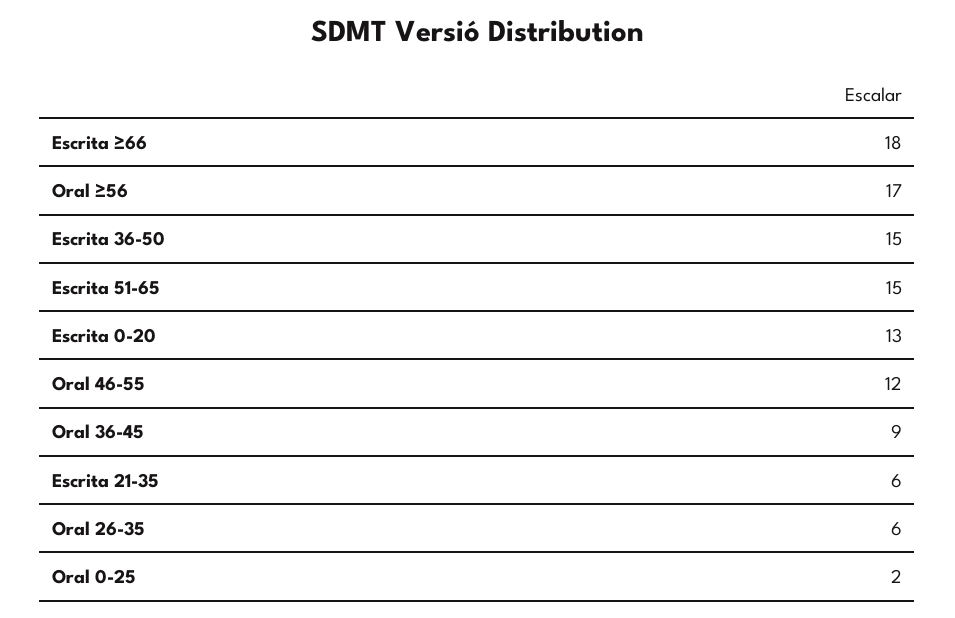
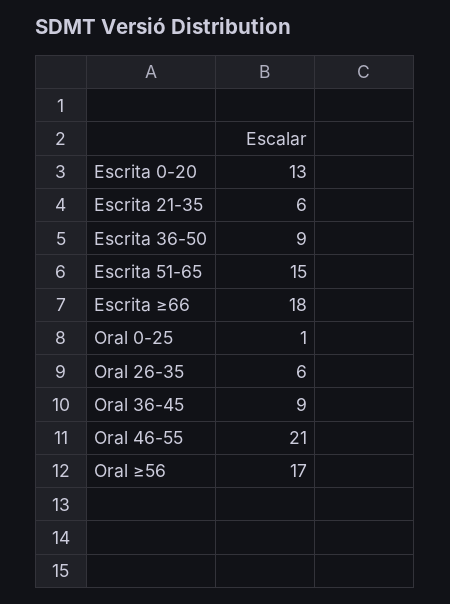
  {
    "Escrita ≥66": 18,
    "Oral ≥56": 17,
-   "Escrita 36-50": 15,
+   "Escrita 36-50": 9,
    "Escrita 51-65": 15,
    "Escrita 0-20": 13,
-   "Oral 46-55": 12,
+   "Oral 46-55": 21,
    "Oral 36-45": 9,
    "Escrita 21-35": 6,
    "Oral 26-35": 6,
-   "Oral 0-25": 2
+   "Oral 0-25": 1
  }

